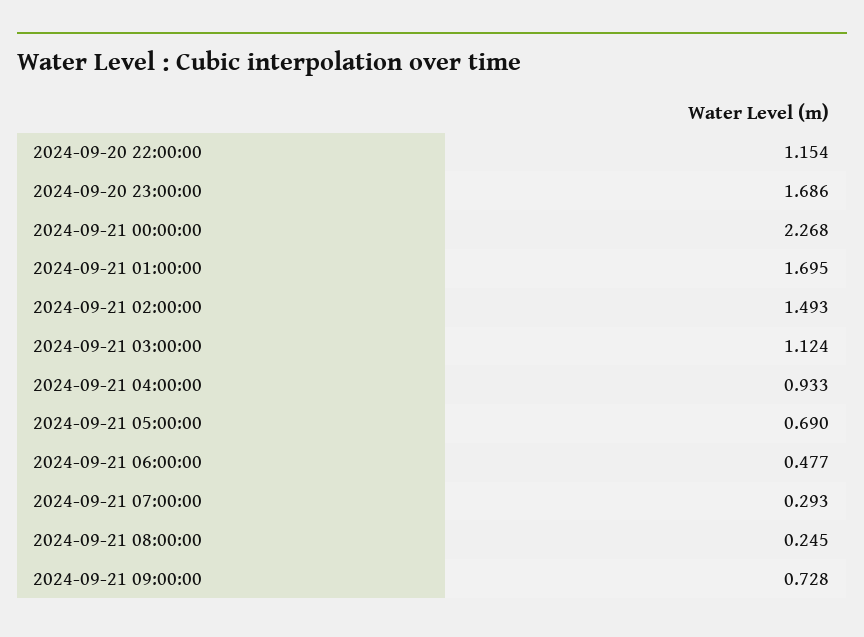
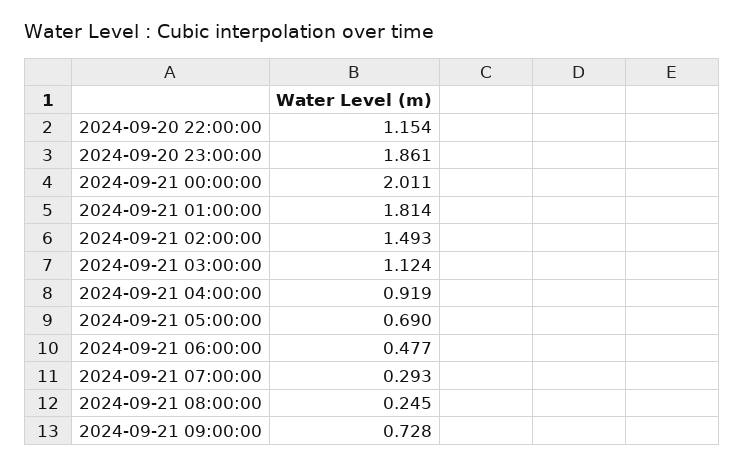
  {
    "2024-09-20 22:00:00": 1.154,
-   "2024-09-20 23:00:00": 1.686,
+   "2024-09-20 23:00:00": 1.861,
-   "2024-09-21 00:00:00": 2.268,
+   "2024-09-21 00:00:00": 2.011,
-   "2024-09-21 01:00:00": 1.695,
+   "2024-09-21 01:00:00": 1.814,
    "2024-09-21 02:00:00": 1.493,
    "2024-09-21 03:00:00": 1.124,
-   "2024-09-21 04:00:00": 0.933,
+   "2024-09-21 04:00:00": 0.919,
    "2024-09-21 05:00:00": 0.69,
    "2024-09-21 06:00:00": 0.477,
    "2024-09-21 07:00:00": 0.293,
    "2024-09-21 08:00:00": 0.245,
    "2024-09-21 09:00:00": 0.728
  }

